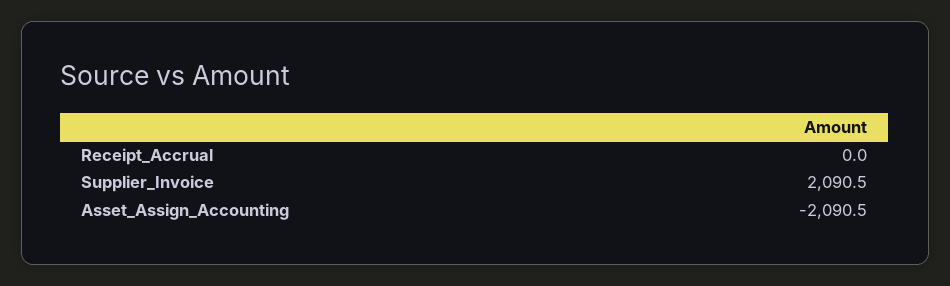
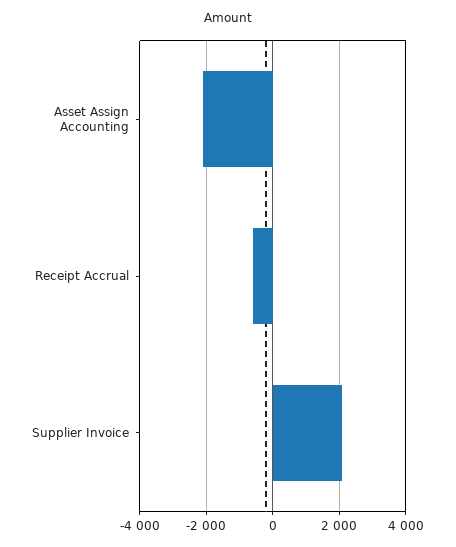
  {
-   "Receipt_Accrual": 0,
+   "Receipt_Accrual": -600,
    "Supplier_Invoice": 2090.5,
    "Asset_Assign_Accounting": -2090.5
  }

